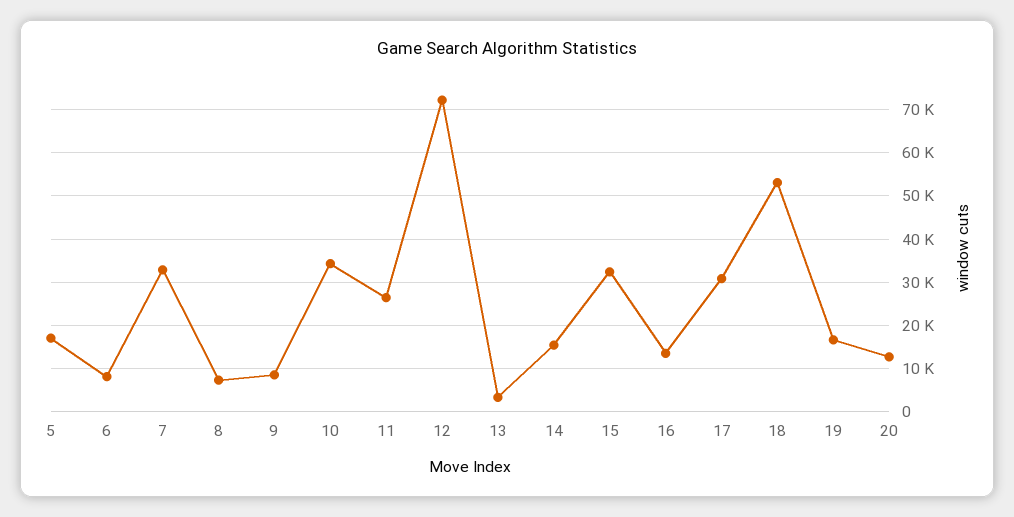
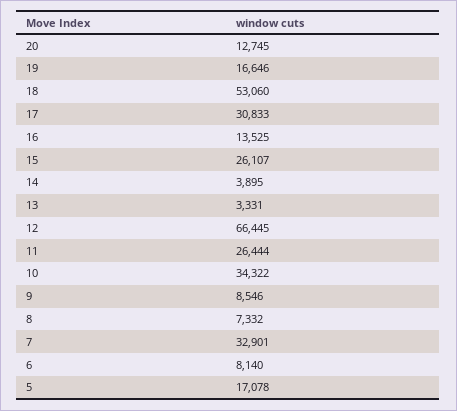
  {
    "5": 17078,
    "6": 8140,
    "7": 32901,
    "8": 7332,
    "9": 8546,
    "10": 34322,
    "11": 26444,
-   "12": 72000,
+   "12": 66445,
    "13": 3331,
-   "14": 16000,
+   "14": 3895,
-   "15": 32000,
+   "15": 26107,
    "16": 13525,
    "17": 30833,
    "18": 53060,
    "19": 16646,
    "20": 12745
  }

